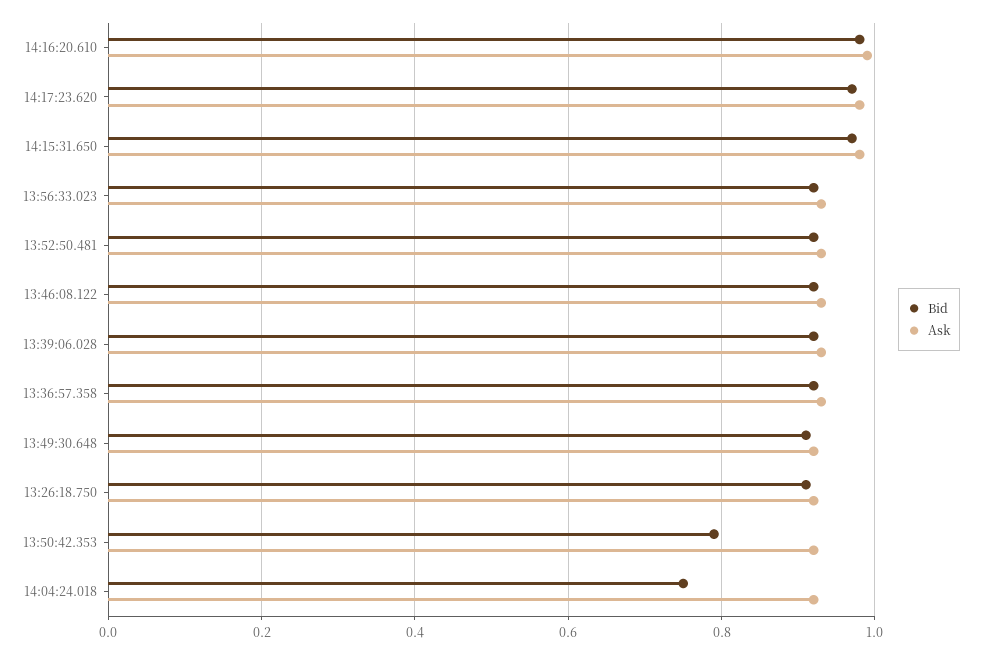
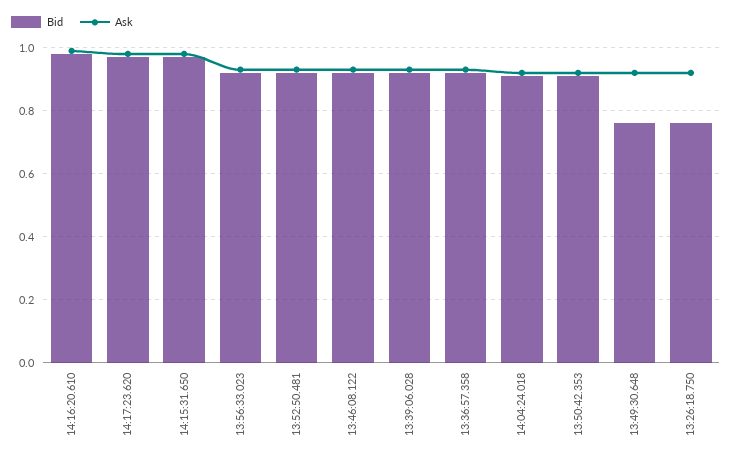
  {
    "Bid": {
      "14:16:20.610": 1,
      "14:17:23.620": 0.95,
      "14:15:31.650": 0.95,
      "13:56:33.023": 0.9,
      "13:52:50.481": 0.9,
      "13:46:08.122": 0.9,
      "13:39:06.028": 0.9,
      "13:36:57.358": 0.9,
-     "13:49:30.648": 0.9,
+     "13:49:30.648": 0.75,
-     "13:26:18.750": 0.9,
+     "13:26:18.750": 0.75,
-     "13:50:42.353": 0.8,
+     "13:50:42.353": 0.9,
-     "14:04:24.018": 0.75
+     "14:04:24.018": 0.9
    },
    "Ask": {
      "14:16:20.610": 1,
      "14:17:23.620": 1,
      "14:15:31.650": 1,
      "13:56:33.023": 0.95,
      "13:52:50.481": 0.95,
      "13:46:08.122": 0.95,
      "13:39:06.028": 0.95,
      "13:36:57.358": 0.95,
      "13:49:30.648": 0.9,
      "13:26:18.750": 0.9,
      "13:50:42.353": 0.9,
      "14:04:24.018": 0.9
    }
  }

